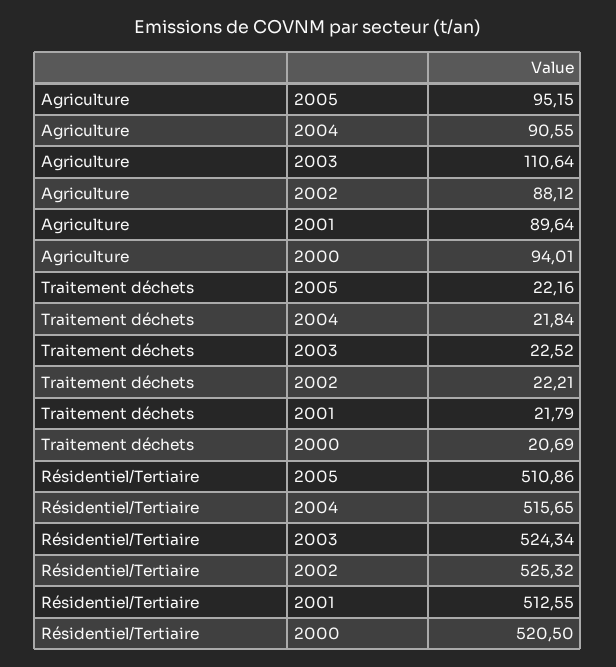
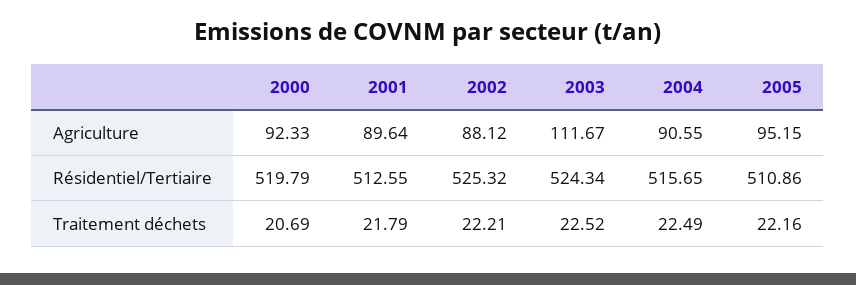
  {
    "Agriculture": {
      "2005": 95.15,
      "2004": 90.55,
-     "2003": 110.64,
+     "2003": 111.67,
      "2002": 88.12,
      "2001": 89.64,
-     "2000": 94.01
+     "2000": 92.33
    },
    "Traitement déchets": {
      "2005": 22.16,
-     "2004": 21.84,
+     "2004": 22.49,
      "2003": 22.52,
      "2002": 22.21,
      "2001": 21.79,
      "2000": 20.69
    },
    "Résidentiel/Tertiaire": {
      "2005": 510.86,
      "2004": 515.65,
      "2003": 524.34,
      "2002": 525.32,
      "2001": 512.55,
-     "2000": 520.5
+     "2000": 519.79
    }
  }

